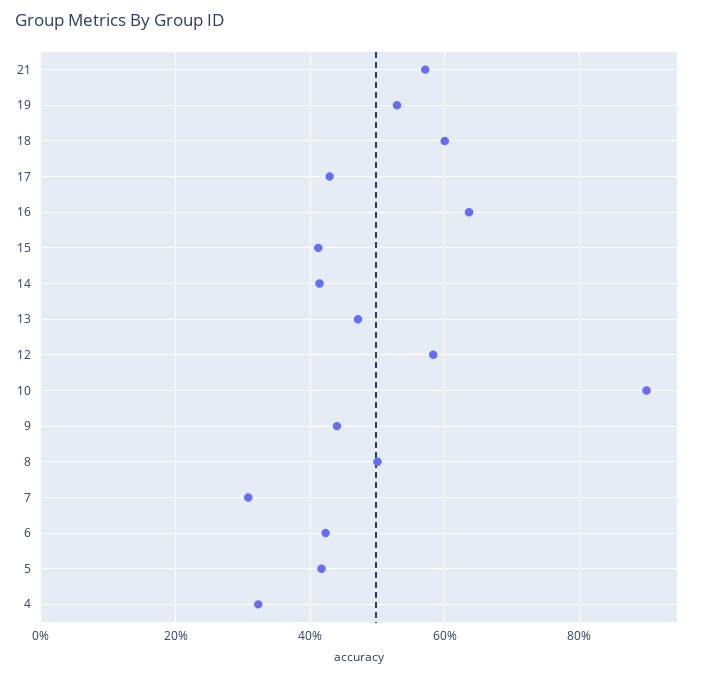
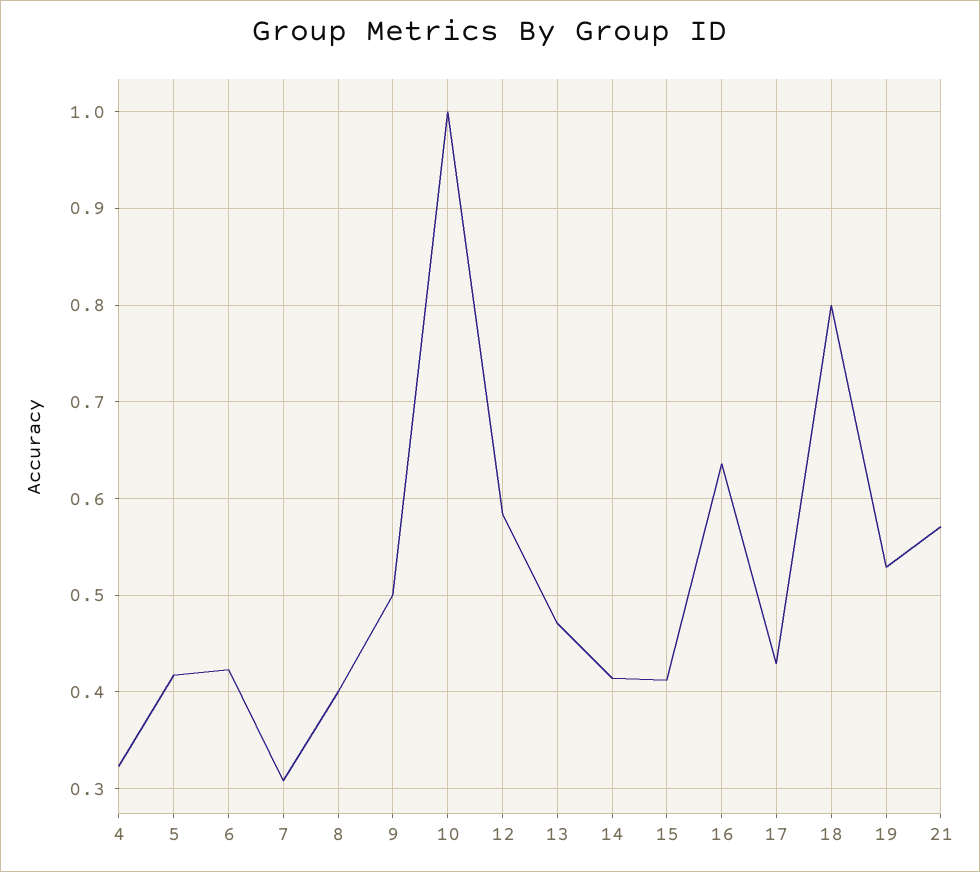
  {
    "21": 0.57,
    "19": 0.53,
-   "18": 0.6,
+   "18": 0.8,
    "17": 0.43,
    "16": 0.64,
    "15": 0.41,
    "14": 0.41,
    "13": 0.47,
    "12": 0.58,
-   "10": 0.9,
+   "10": 1,
-   "9": 0.44,
+   "9": 0.5,
-   "8": 0.5,
+   "8": 0.4,
    "7": 0.31,
    "6": 0.42,
    "5": 0.42,
    "4": 0.32
  }

